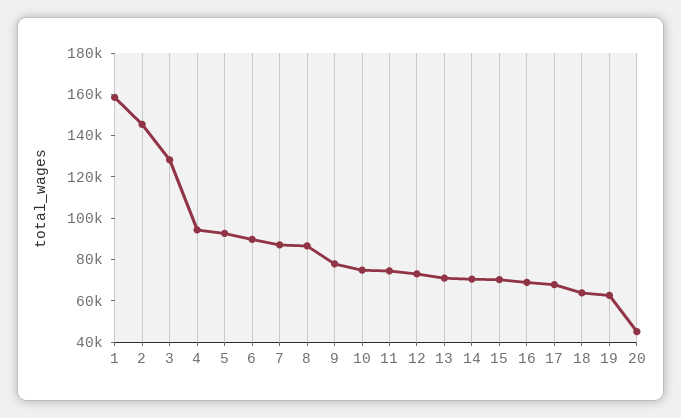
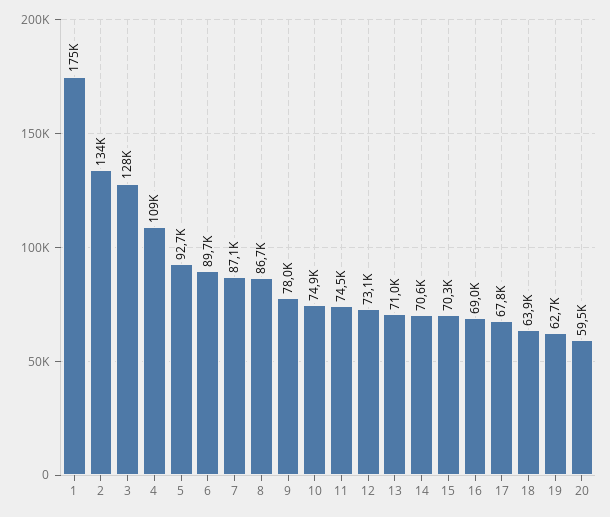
  {
-   "1": 160000,
+   "1": 175000,
-   "2": 145000,
+   "2": 134000,
    "3": 128000,
-   "4": 95000,
+   "4": 109000,
    "5": 92700,
    "6": 89700,
    "7": 87100,
    "8": 86700,
    "9": 78000,
    "10": 74900,
    "11": 74500,
    "12": 73100,
    "13": 71000,
    "14": 70600,
    "15": 70300,
    "16": 69000,
    "17": 67800,
    "18": 63900,
    "19": 62700,
-   "20": 45000
+   "20": 59500
  }

